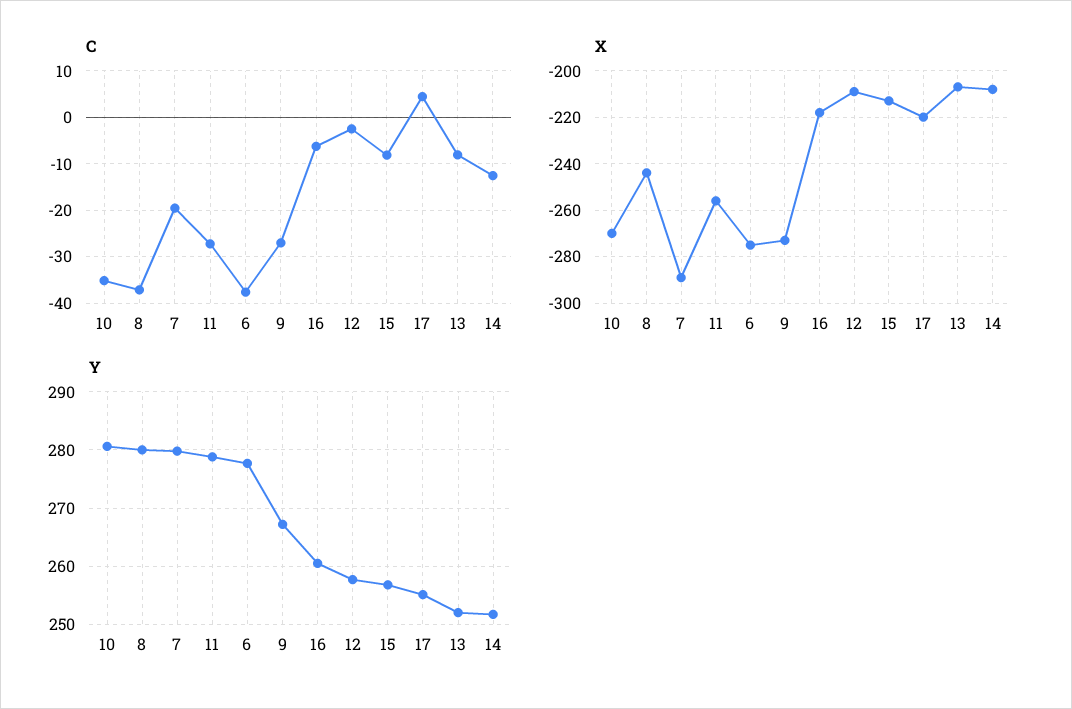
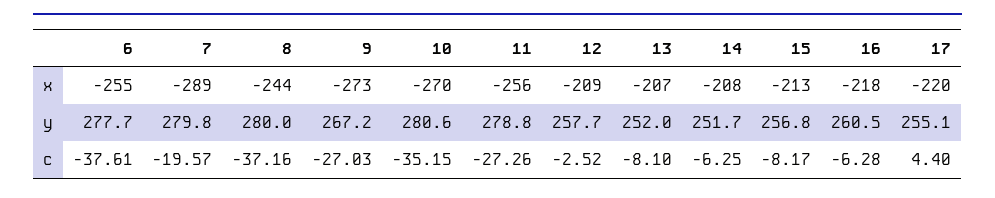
  {
    "C": {
      "10": -35.15,
      "8": -37.16,
      "7": -19.57,
      "11": -27.26,
      "6": -37.61,
      "9": -27.03,
      "16": -6.28,
      "12": -2.52,
      "15": -8.17,
      "17": 4.4,
      "13": -8.1,
-     "14": -12
+     "14": -6.25
    },
    "X": {
      "10": -270,
      "8": -244,
      "7": -289,
      "11": -256,
-     "6": -275,
+     "6": -255,
      "9": -273,
      "16": -218,
      "12": -209,
      "15": -213,
      "17": -220,
      "13": -207,
      "14": -208
    },
    "Y": {
      "10": 280.6,
      "8": 280,
      "7": 279.8,
      "11": 278.8,
      "6": 277.7,
      "9": 267.2,
      "16": 260.5,
      "12": 257.7,
      "15": 256.8,
      "17": 255.1,
      "13": 252,
      "14": 251.7
    }
  }

